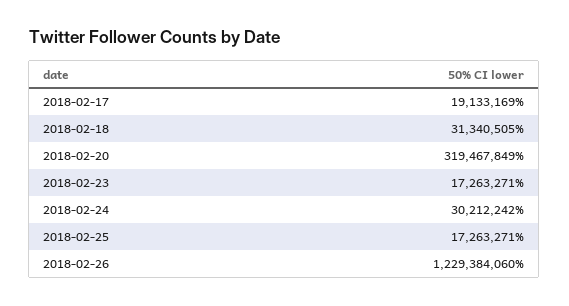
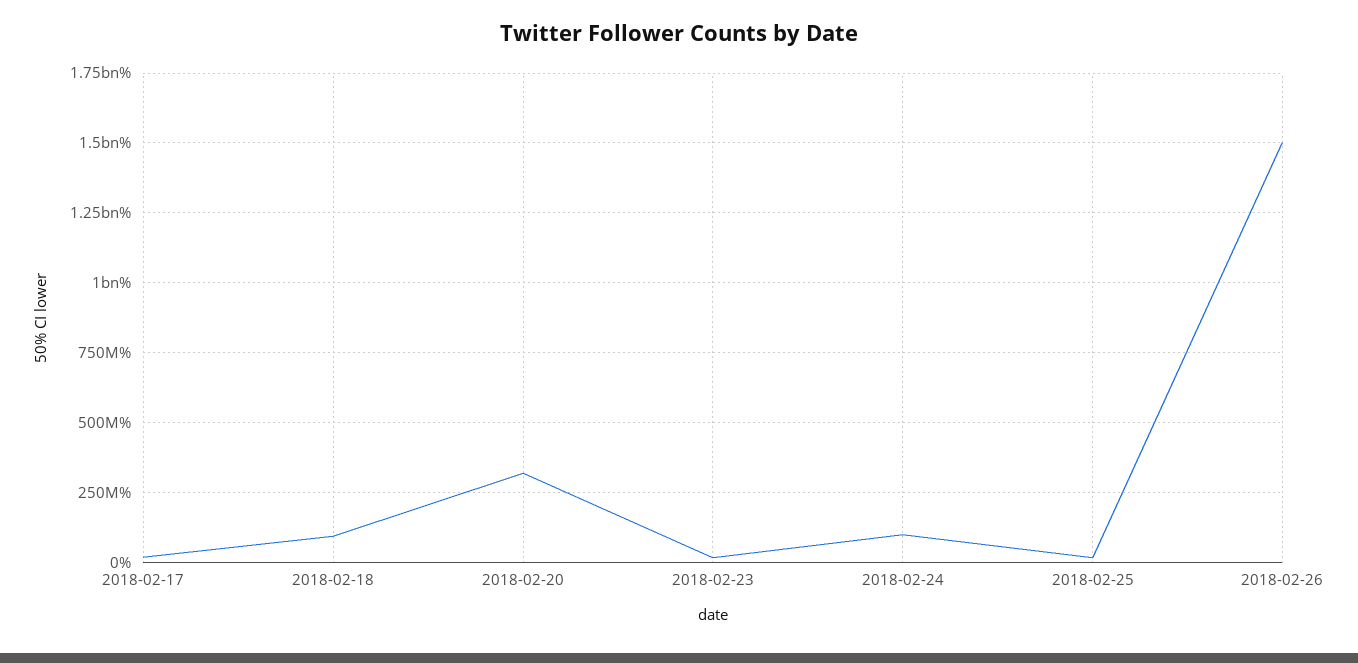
  {
    "2018-02-17": 19133169,
-   "2018-02-18": 31340505,
+   "2018-02-18": 100000000,
    "2018-02-20": 319467849,
    "2018-02-23": 17263271,
-   "2018-02-24": 30212242,
+   "2018-02-24": 100000000,
    "2018-02-25": 17263271,
-   "2018-02-26": 1229384060
+   "2018-02-26": 1500000000
  }

